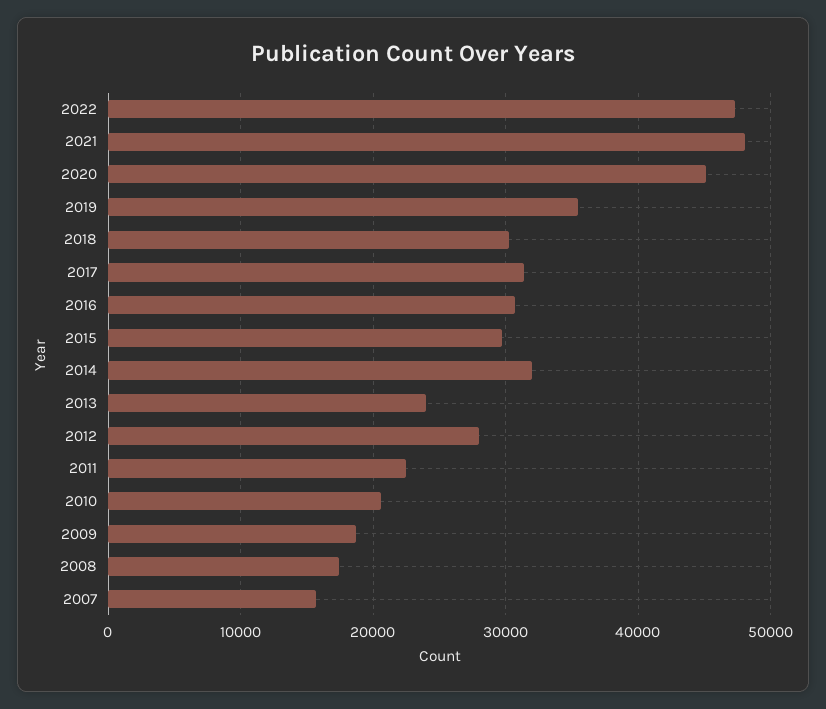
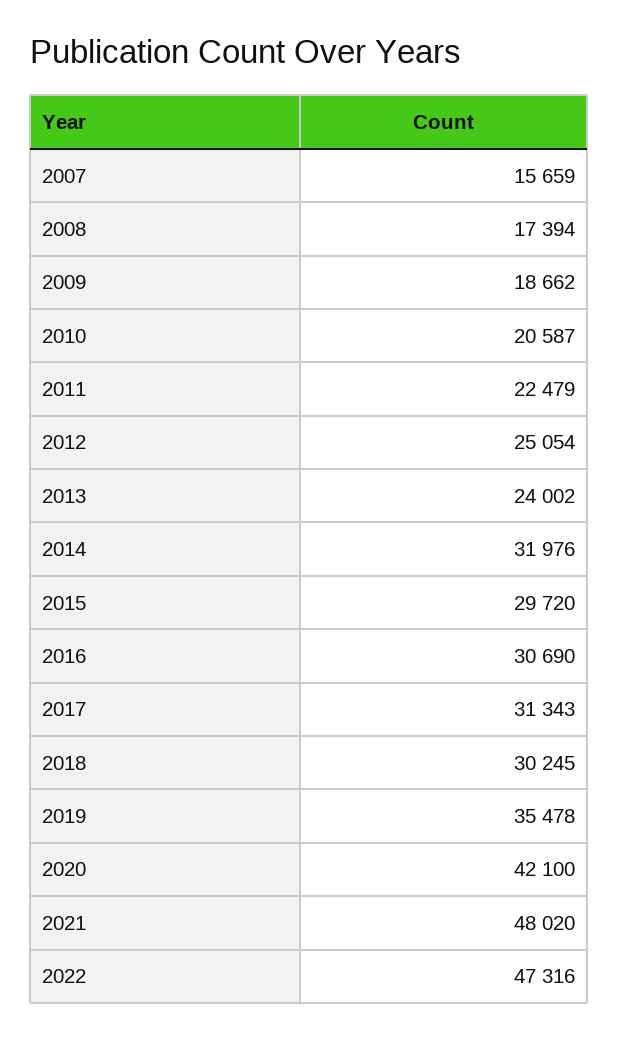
  {
    "2022": 47316,
    "2021": 48020,
-   "2020": 45000,
+   "2020": 42100,
    "2019": 35478,
    "2018": 30245,
    "2017": 31343,
    "2016": 30690,
    "2015": 29720,
    "2014": 31976,
    "2013": 24002,
-   "2012": 28000,
+   "2012": 25054,
    "2011": 22479,
    "2010": 20587,
    "2009": 18662,
    "2008": 17394,
    "2007": 15659
  }

